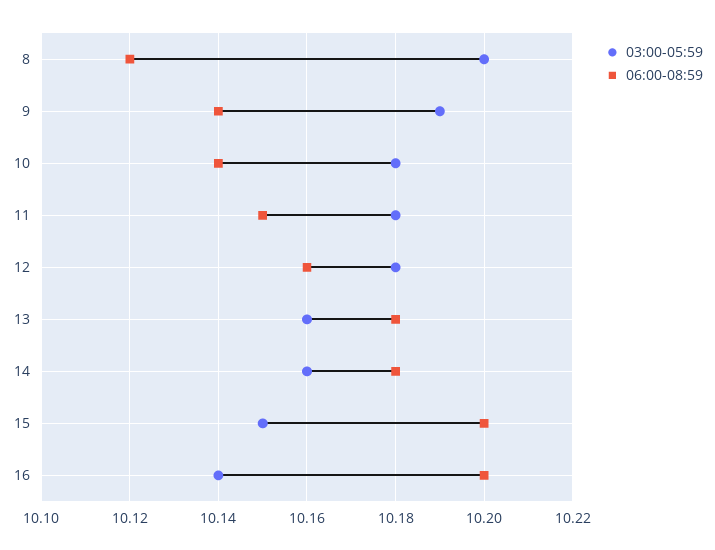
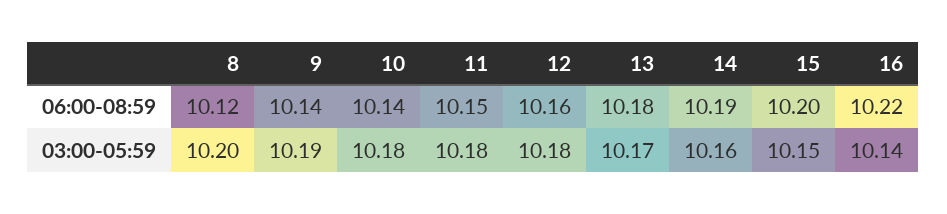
  {
    "03:00-05:59": {
      "8": 10.2,
      "9": 10.19,
      "10": 10.18,
      "11": 10.18,
      "12": 10.18,
-     "13": 10.16,
+     "13": 10.17,
      "14": 10.16,
      "15": 10.15,
      "16": 10.14
    },
    "06:00-08:59": {
      "8": 10.12,
      "9": 10.14,
      "10": 10.14,
      "11": 10.15,
      "12": 10.16,
      "13": 10.18,
-     "14": 10.18,
+     "14": 10.19,
      "15": 10.2,
-     "16": 10.2
+     "16": 10.22
    }
  }

